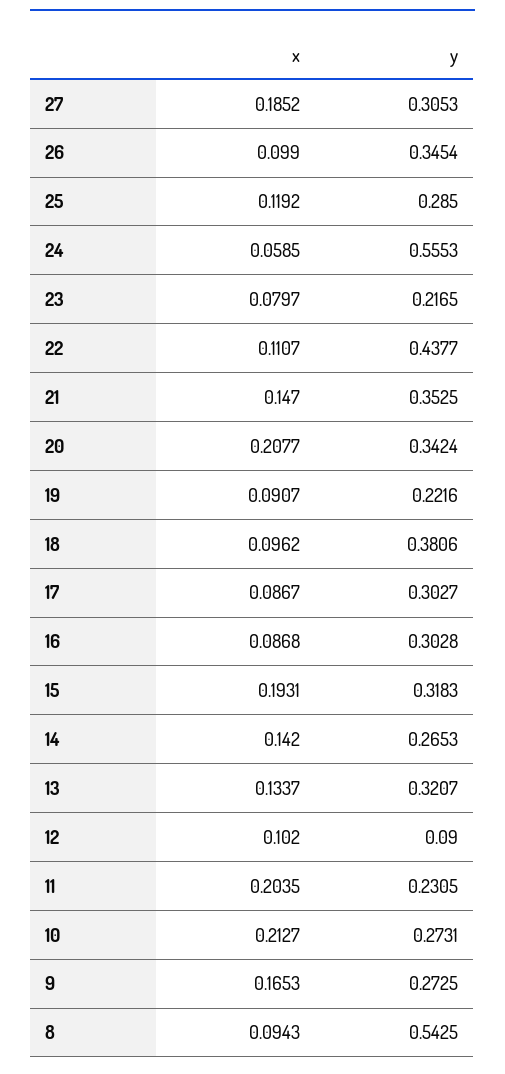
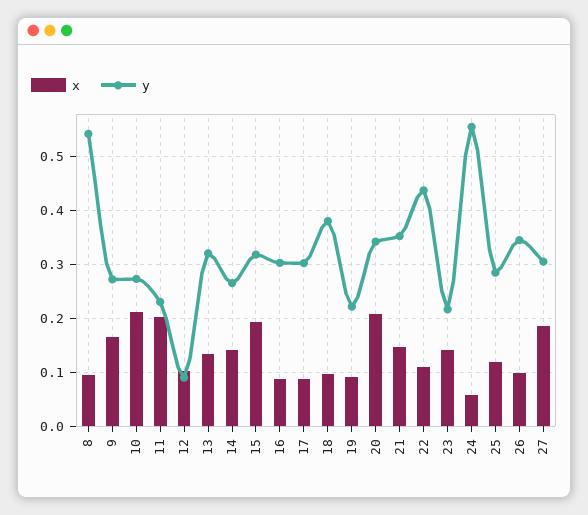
  {
    "x": {
      "27": 0.1852,
      "26": 0.099,
      "25": 0.1192,
      "24": 0.0585,
-     "23": 0.0797,
+     "23": 0.14,
      "22": 0.1107,
      "21": 0.147,
      "20": 0.2077,
      "19": 0.0907,
      "18": 0.0962,
      "17": 0.0867,
      "16": 0.0868,
      "15": 0.1931,
      "14": 0.142,
      "13": 0.1337,
      "12": 0.102,
      "11": 0.2035,
      "10": 0.2127,
      "9": 0.1653,
      "8": 0.0943
    },
    "y": {
      "27": 0.3053,
      "26": 0.3454,
      "25": 0.285,
      "24": 0.5553,
      "23": 0.2165,
      "22": 0.4377,
      "21": 0.3525,
      "20": 0.3424,
      "19": 0.2216,
      "18": 0.3806,
      "17": 0.3027,
      "16": 0.3028,
      "15": 0.3183,
      "14": 0.2653,
      "13": 0.3207,
      "12": 0.09,
      "11": 0.2305,
      "10": 0.2731,
      "9": 0.2725,
      "8": 0.5425
    }
  }

